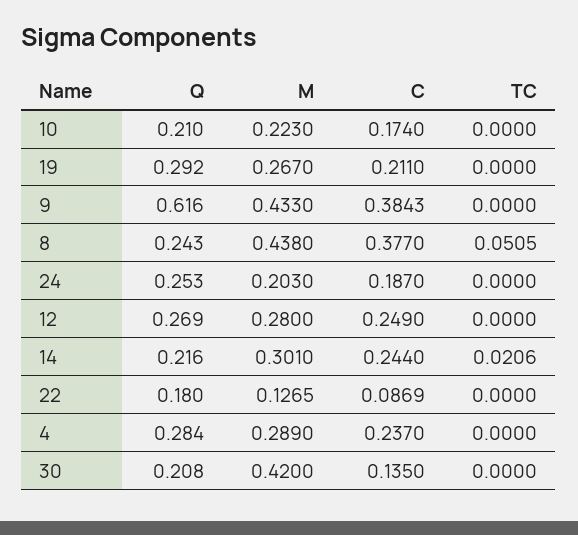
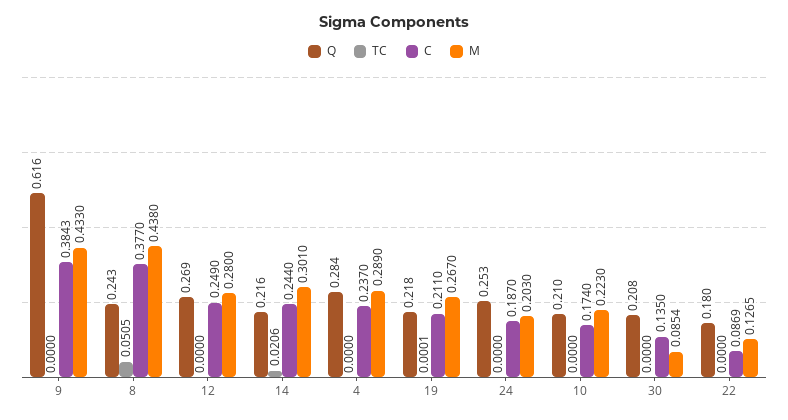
  {
    "Q": {
      "10": 0.21,
-     "19": 0.292,
+     "19": 0.218,
      "9": 0.616,
      "8": 0.243,
      "24": 0.253,
      "12": 0.269,
      "14": 0.216,
      "22": 0.18,
      "4": 0.284,
      "30": 0.208
    },
    "M": {
      "10": 0.223,
      "19": 0.267,
      "9": 0.433,
      "8": 0.438,
      "24": 0.203,
      "12": 0.28,
      "14": 0.301,
      "22": 0.1265,
      "4": 0.289,
-     "30": 0.42
+     "30": 0.0854
    },
    "C": {
      "10": 0.174,
      "19": 0.211,
      "9": 0.3843,
      "8": 0.377,
      "24": 0.187,
      "12": 0.249,
      "14": 0.244,
      "22": 0.0869,
      "4": 0.237,
      "30": 0.135
    },
    "TC": {
      "10": 0,
-     "19": 0,
+     "19": 0.0001,
      "9": 0,
      "8": 0.0505,
      "24": 0,
      "12": 0,
      "14": 0.0206,
      "22": 0,
      "4": 0,
      "30": 0
    }
  }

